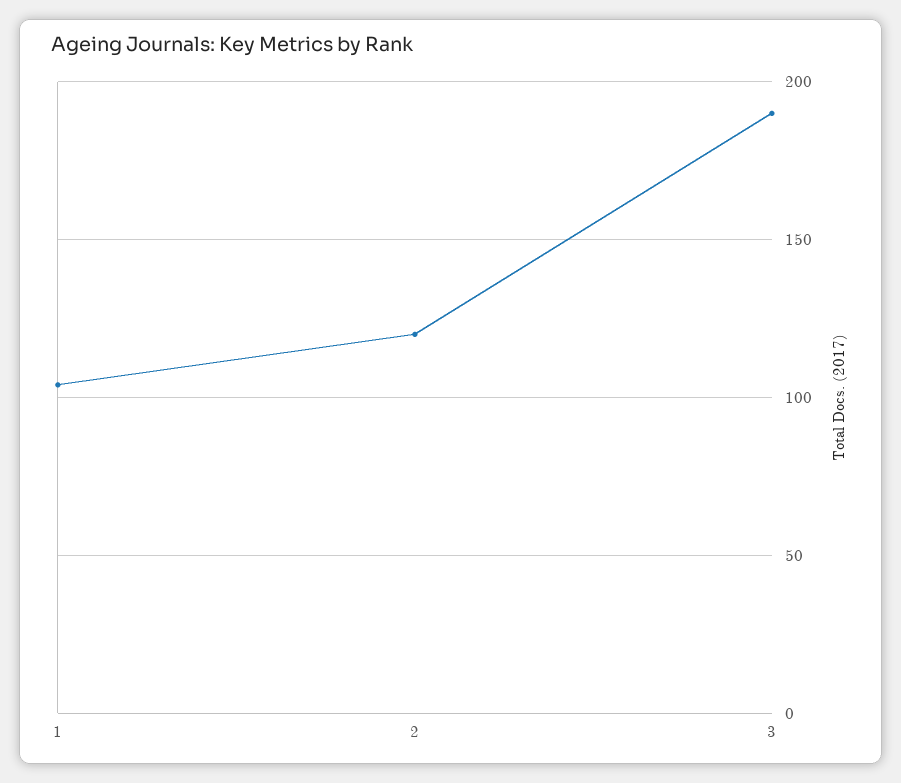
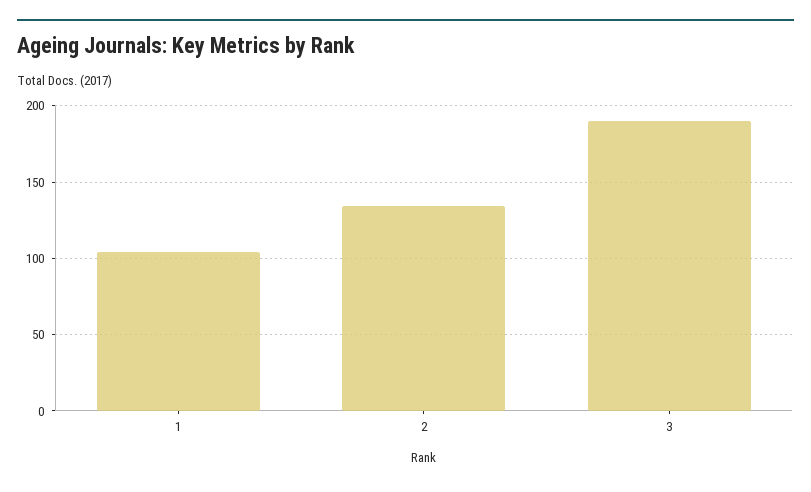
  {
    "1": 105,
-   "2": 120,
+   "2": 135,
    "3": 190
  }

